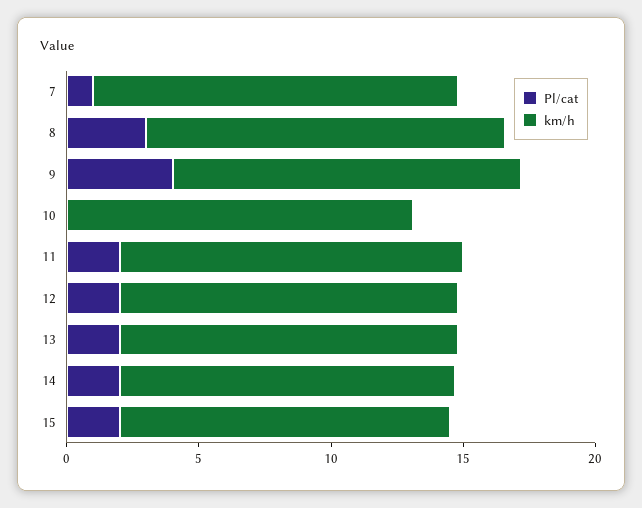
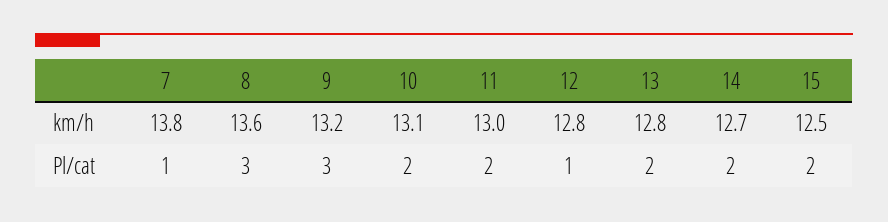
  {
    "Pl/cat": {
      "7": 1,
      "8": 3,
-     "9": 4,
+     "9": 3,
-     "10": 0,
+     "10": 2,
      "11": 2,
-     "12": 2,
+     "12": 1,
      "13": 2,
      "14": 2,
      "15": 2
    },
    "km/h": {
      "7": 13.8,
      "8": 13.6,
      "9": 13.2,
      "10": 13.1,
      "11": 13,
      "12": 12.8,
      "13": 12.8,
      "14": 12.7,
      "15": 12.5
    }
  }

